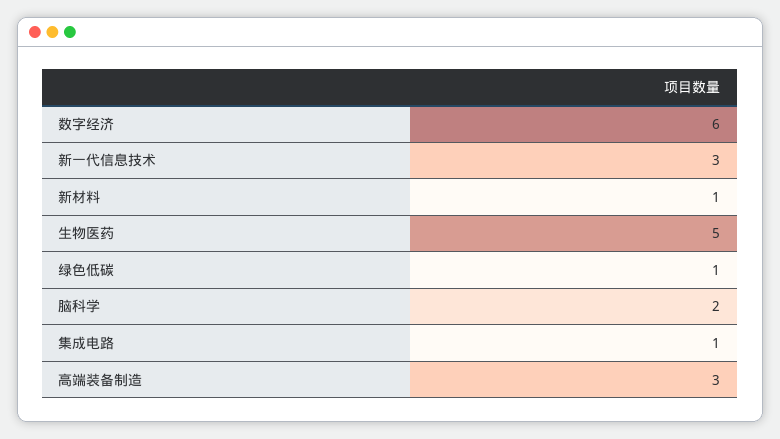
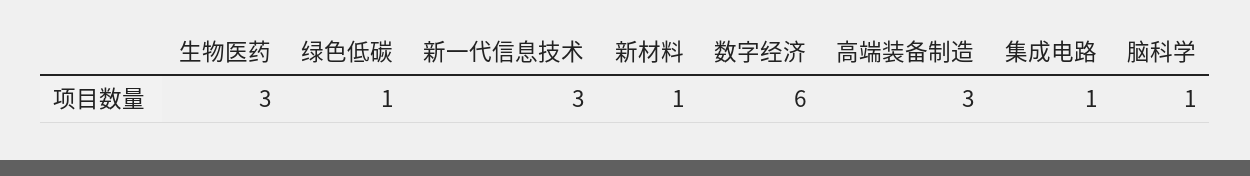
  {
    "数字经济": 6,
    "新一代信息技术": 3,
    "新材料": 1,
-   "生物医药": 5,
+   "生物医药": 3,
    "绿色低碳": 1,
-   "脑科学": 2,
+   "脑科学": 1,
    "集成电路": 1,
    "高端装备制造": 3
  }

